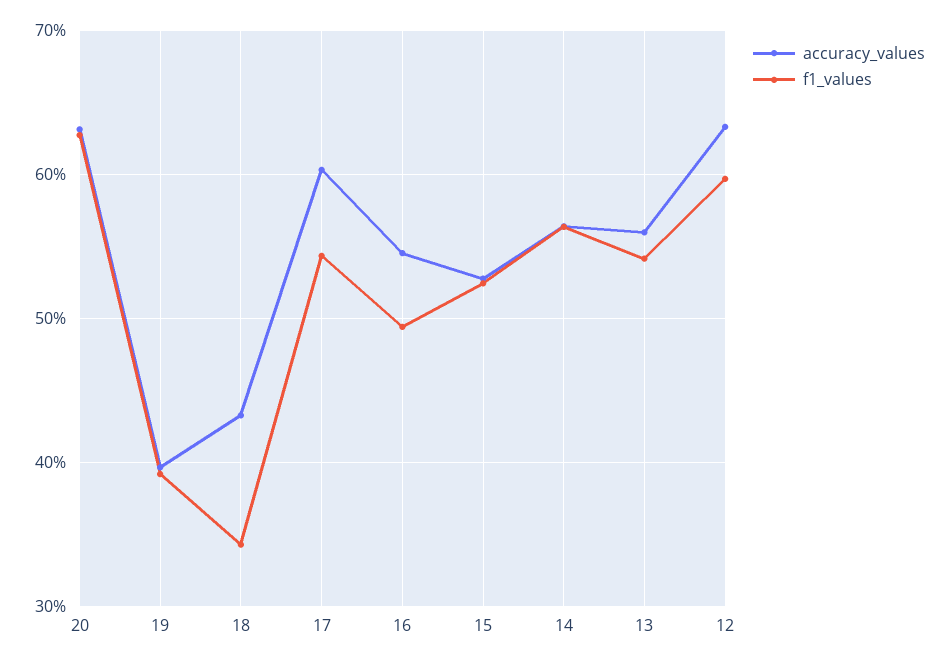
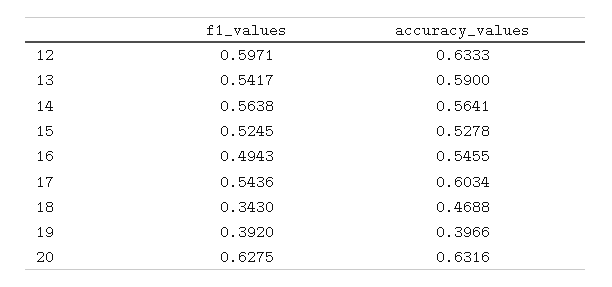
  {
    "accuracy_values": {
      "20": 0.6316,
      "19": 0.3966,
-     "18": 0.43,
+     "18": 0.4688,
      "17": 0.6034,
      "16": 0.5455,
      "15": 0.5278,
      "14": 0.5641,
-     "13": 0.56,
+     "13": 0.59,
      "12": 0.6333
    },
    "f1_values": {
      "20": 0.6275,
      "19": 0.392,
      "18": 0.343,
      "17": 0.5436,
      "16": 0.4943,
      "15": 0.5245,
      "14": 0.5638,
      "13": 0.5417,
      "12": 0.5971
    }
  }

